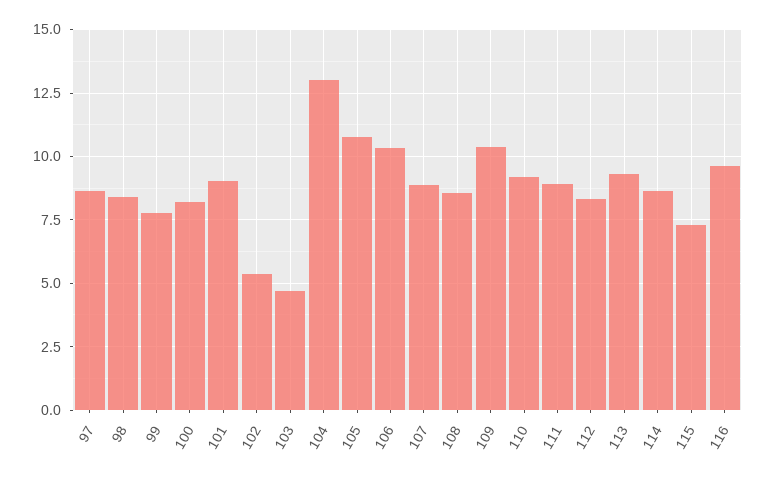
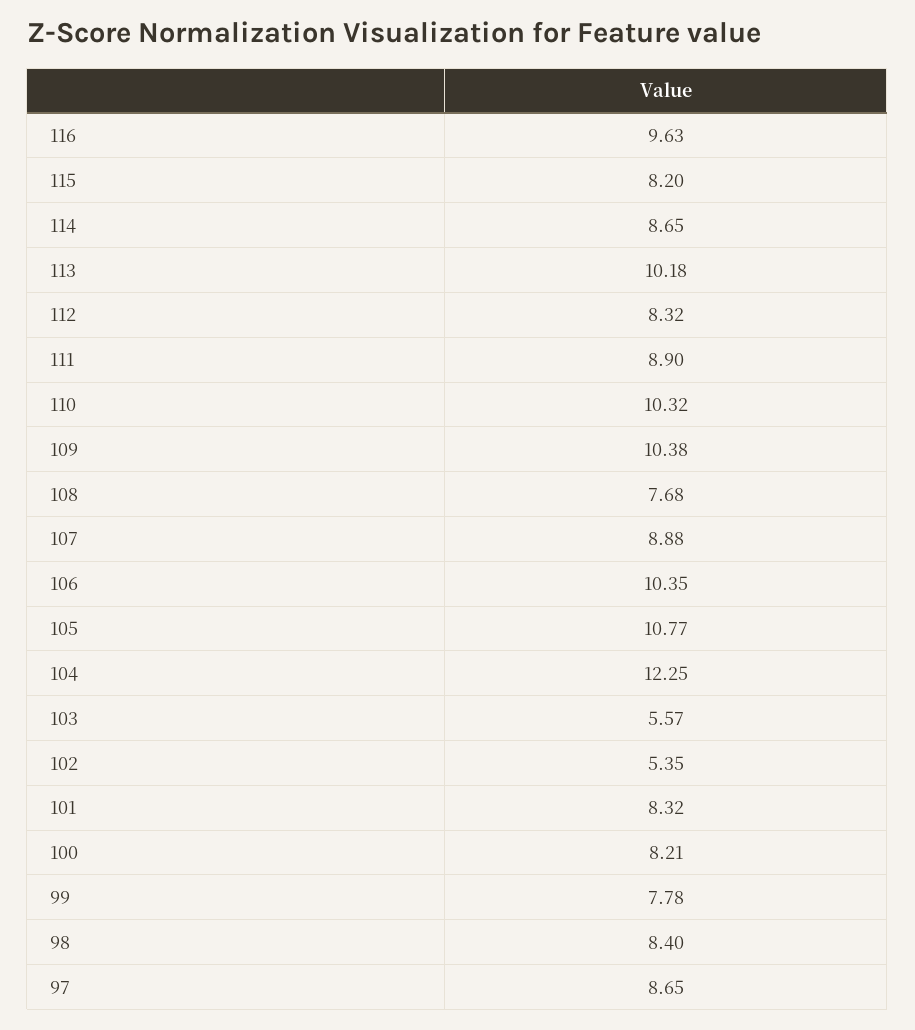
  {
    "97": 8.65,
    "98": 8.4,
    "99": 7.78,
    "100": 8.21,
-   "101": 9,
+   "101": 8.32,
    "102": 5.35,
-   "103": 4.75,
+   "103": 5.57,
-   "104": 13,
+   "104": 12.25,
    "105": 10.77,
    "106": 10.35,
    "107": 8.88,
-   "108": 8.5,
+   "108": 7.68,
    "109": 10.38,
-   "110": 9.25,
+   "110": 10.32,
    "111": 8.9,
    "112": 8.32,
-   "113": 9.25,
+   "113": 10.18,
    "114": 8.65,
-   "115": 7.25,
+   "115": 8.2,
    "116": 9.63
  }

